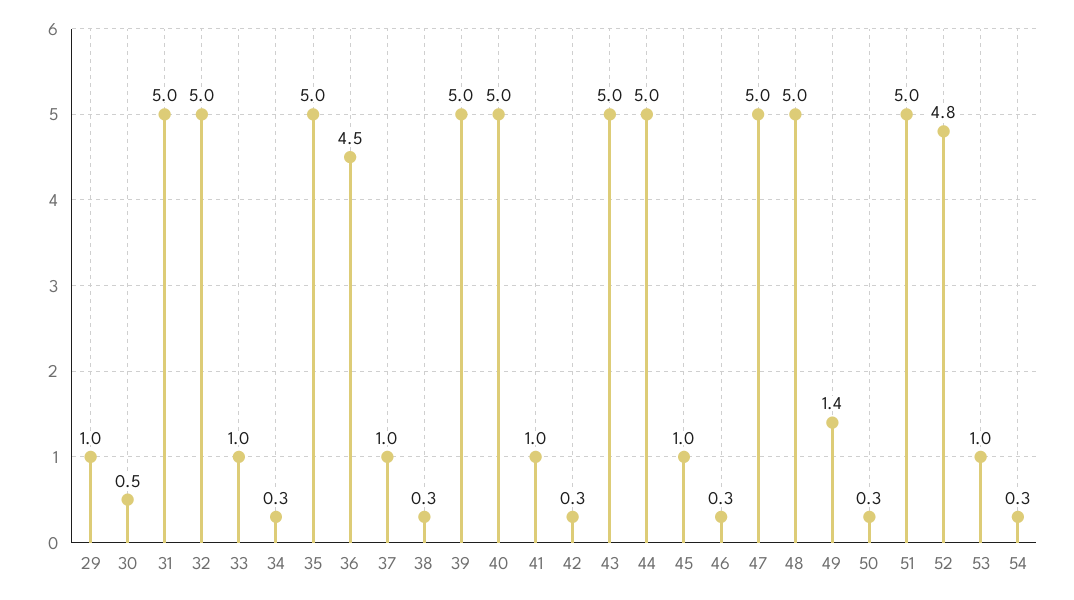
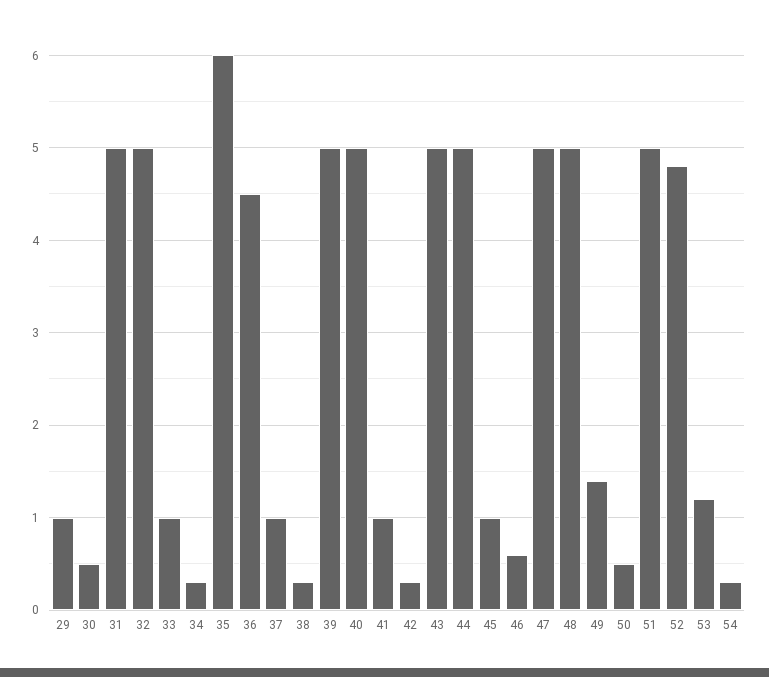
  {
    "29": 1,
    "30": 0.5,
    "31": 5,
    "32": 5,
    "33": 1,
    "34": 0.3,
-   "35": 5,
+   "35": 6,
    "36": 4.5,
    "37": 1,
    "38": 0.3,
    "39": 5,
    "40": 5,
    "41": 1,
    "42": 0.3,
    "43": 5,
    "44": 5,
    "45": 1,
-   "46": 0.3,
+   "46": 0.6,
    "47": 5,
    "48": 5,
    "49": 1.4,
-   "50": 0.3,
+   "50": 0.5,
    "51": 5,
    "52": 4.8,
-   "53": 1,
+   "53": 1.2,
    "54": 0.3
  }

